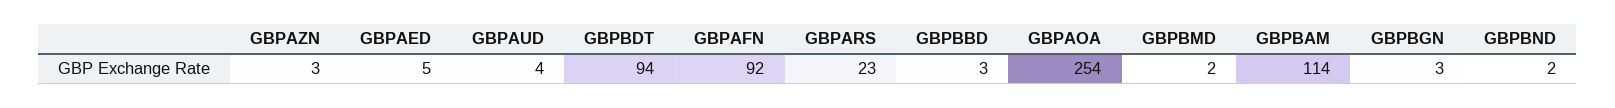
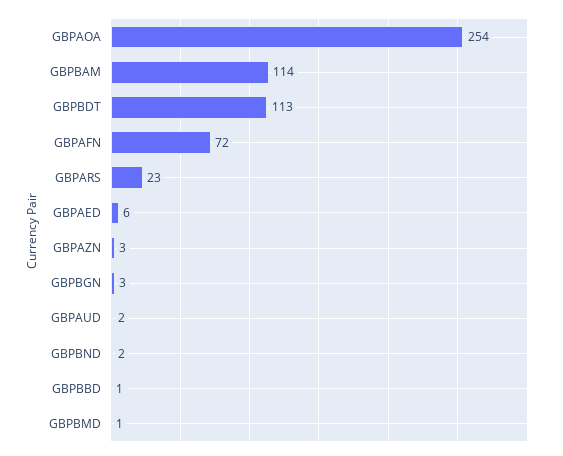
  {
    "GBPAZN": 3,
-   "GBPAED": 5,
+   "GBPAED": 6,
-   "GBPAUD": 4,
+   "GBPAUD": 2,
-   "GBPBDT": 94,
+   "GBPBDT": 113,
-   "GBPAFN": 92,
+   "GBPAFN": 72,
    "GBPARS": 23,
-   "GBPBBD": 3,
+   "GBPBBD": 1,
    "GBPAOA": 254,
-   "GBPBMD": 2,
+   "GBPBMD": 1,
    "GBPBAM": 114,
    "GBPBGN": 3,
    "GBPBND": 2
  }

